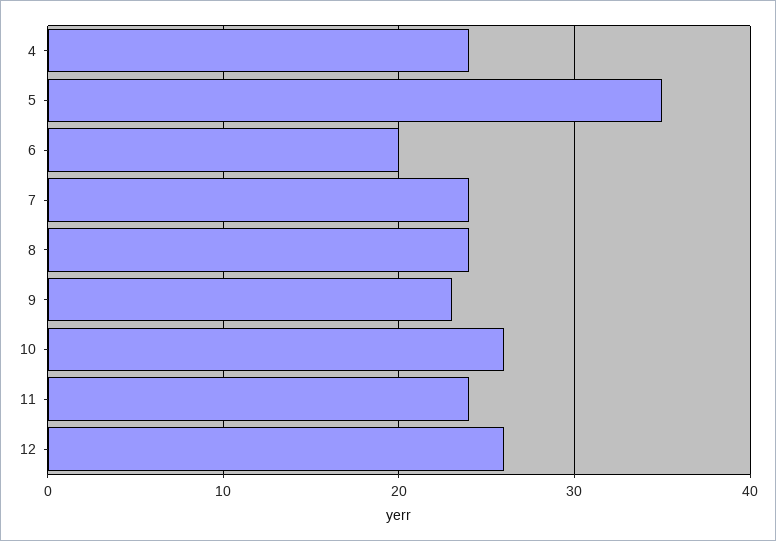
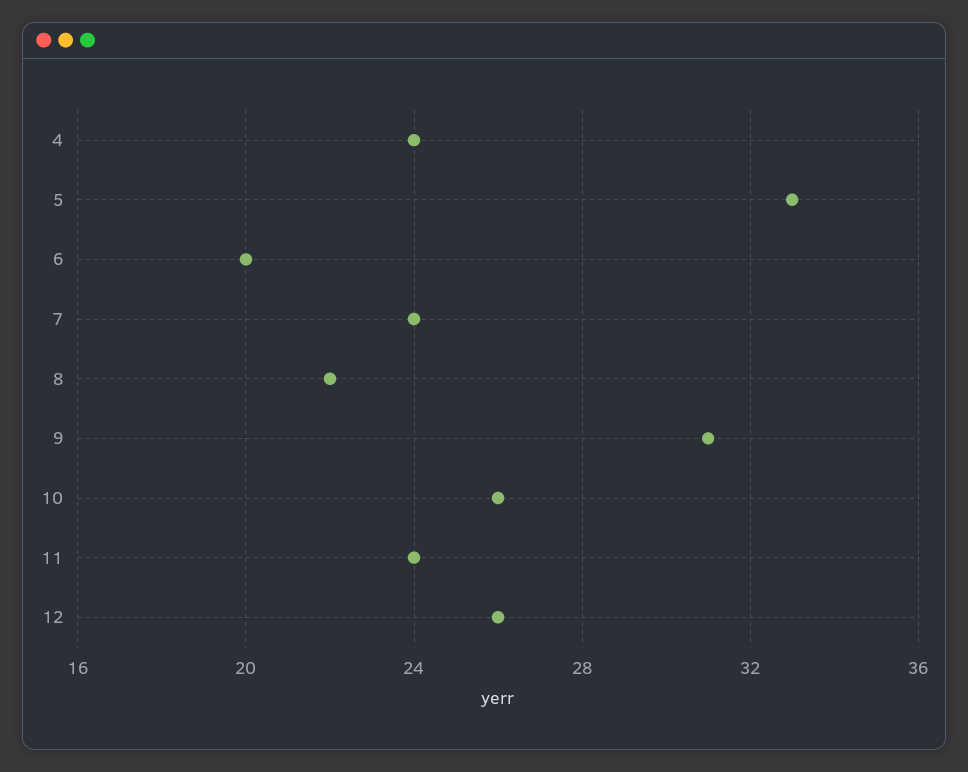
  {
    "4": 24,
-   "5": 35,
+   "5": 33,
    "6": 20,
    "7": 24,
-   "8": 24,
+   "8": 22,
-   "9": 23,
+   "9": 31,
    "10": 26,
    "11": 24,
    "12": 26
  }

